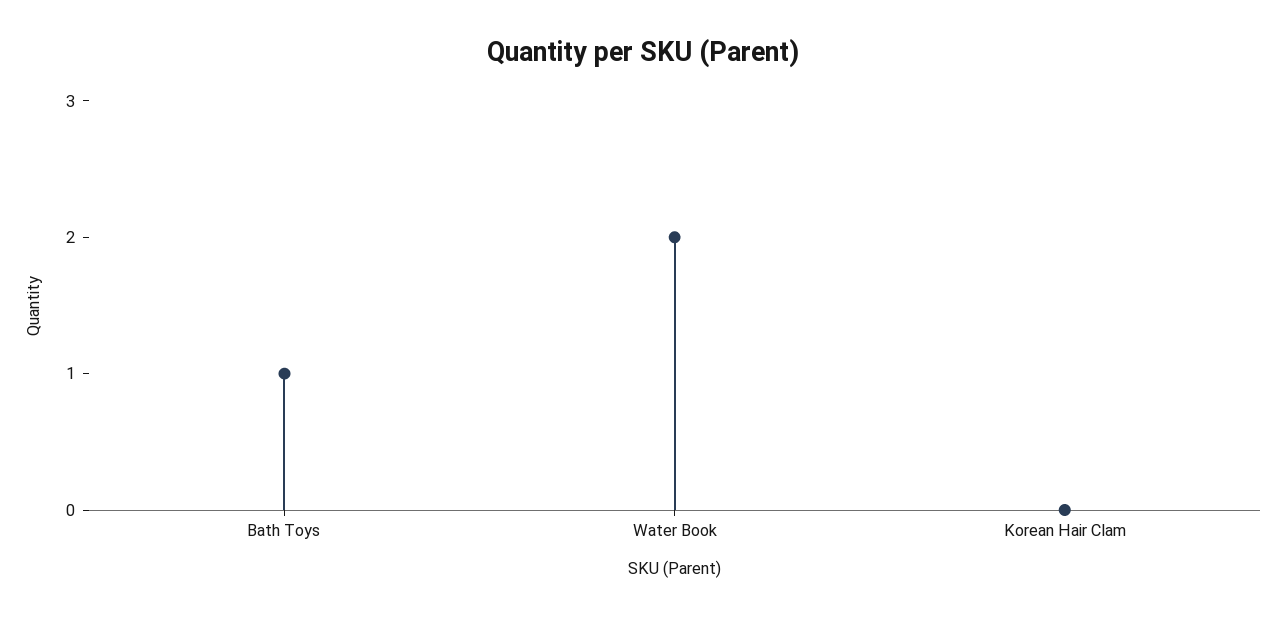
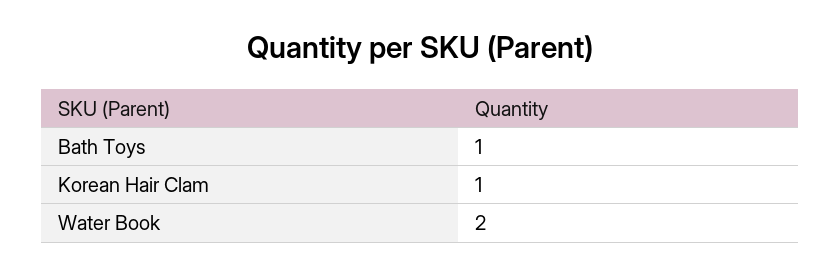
  {
    "Bath Toys": 1,
    "Water Book": 2,
-   "Korean Hair Clam": 0
+   "Korean Hair Clam": 1
  }

